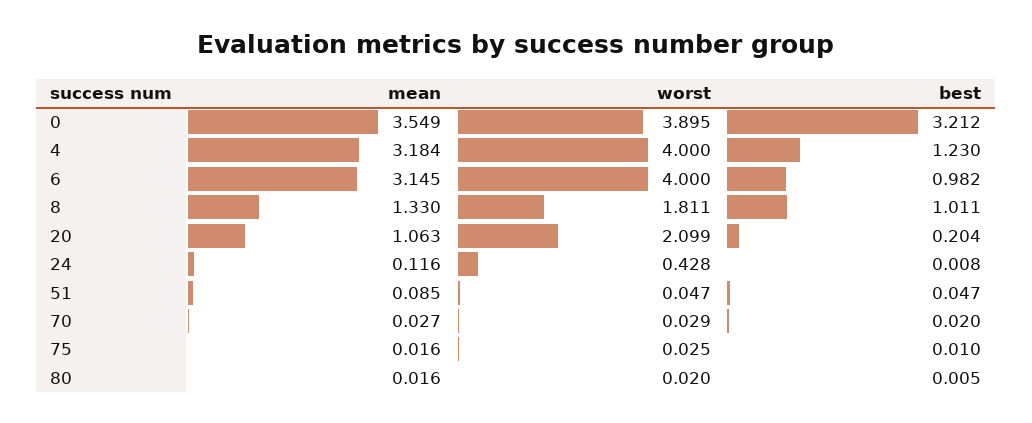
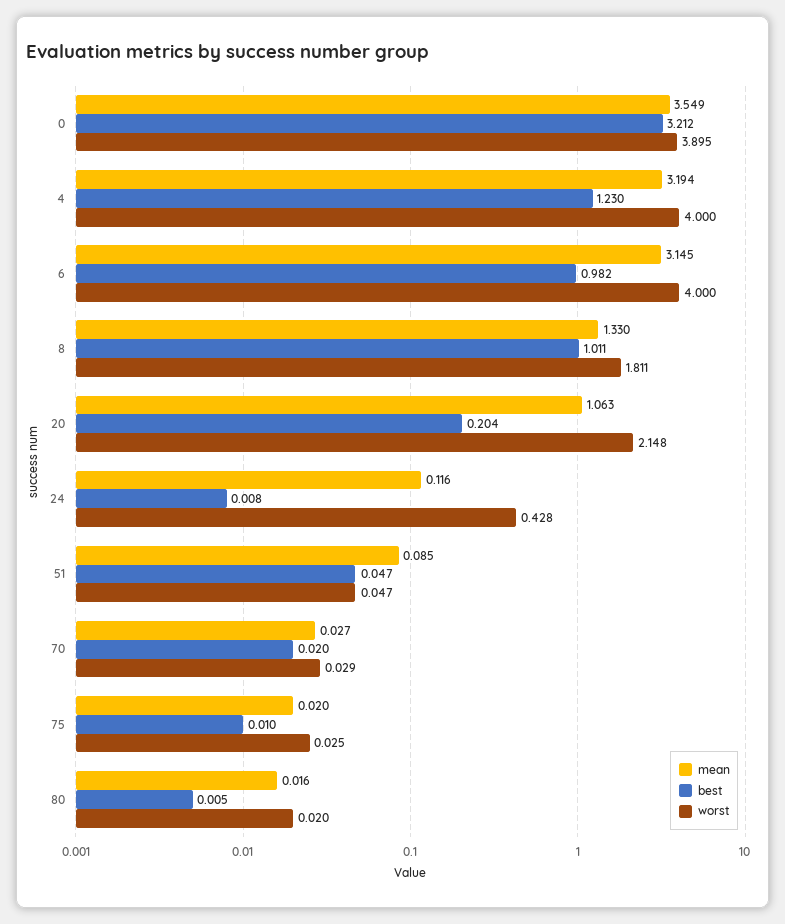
  {
    "mean": {
      "0": 3.549,
-     "4": 3.184,
+     "4": 3.194,
      "6": 3.145,
      "8": 1.33,
      "20": 1.063,
      "24": 0.116,
      "51": 0.085,
      "70": 0.027,
-     "75": 0.016,
+     "75": 0.02,
      "80": 0.016
    },
    "worst": {
      "0": 3.895,
      "4": 4,
      "6": 4,
      "8": 1.811,
-     "20": 2.099,
+     "20": 2.148,
      "24": 0.428,
      "51": 0.047,
      "70": 0.029,
      "75": 0.025,
      "80": 0.02
    },
    "best": {
      "0": 3.212,
      "4": 1.23,
      "6": 0.982,
      "8": 1.011,
      "20": 0.204,
      "24": 0.008,
      "51": 0.047,
      "70": 0.02,
      "75": 0.01,
      "80": 0.005
    }
  }

